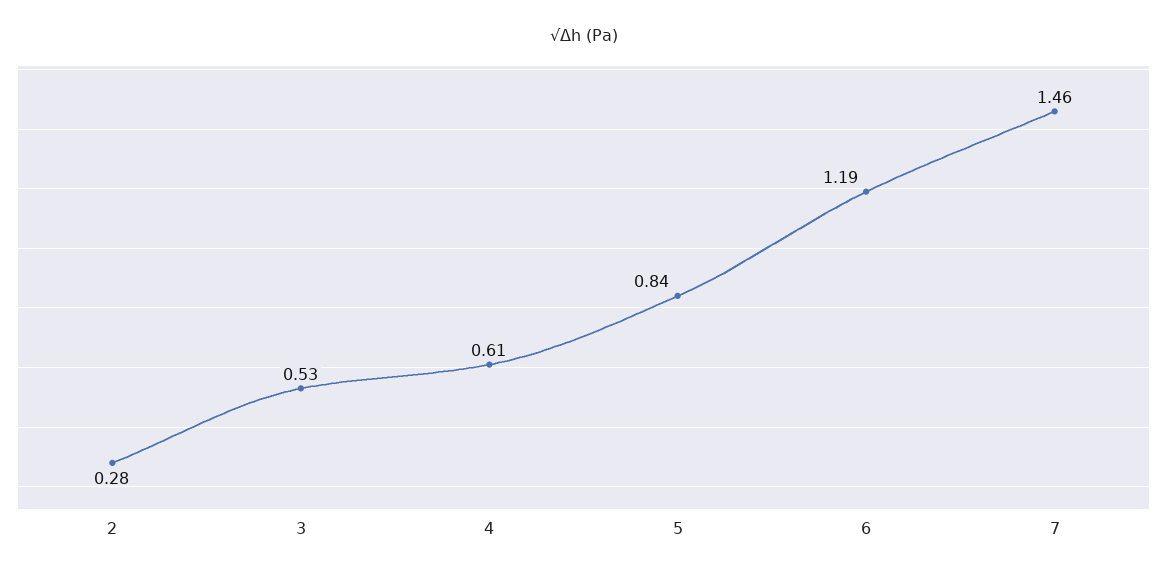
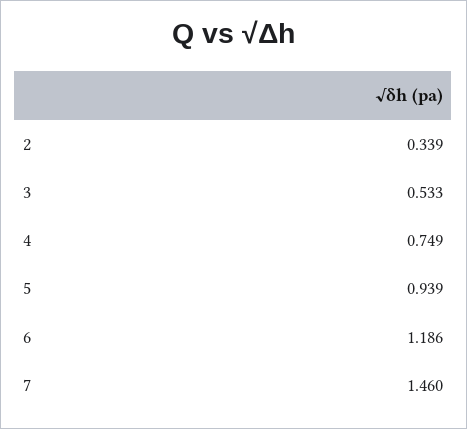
  {
-   "2": 0.28,
+   "2": 0.339,
    "3": 0.533,
-   "4": 0.61,
+   "4": 0.749,
-   "5": 0.84,
+   "5": 0.939,
    "6": 1.186,
    "7": 1.46
  }

